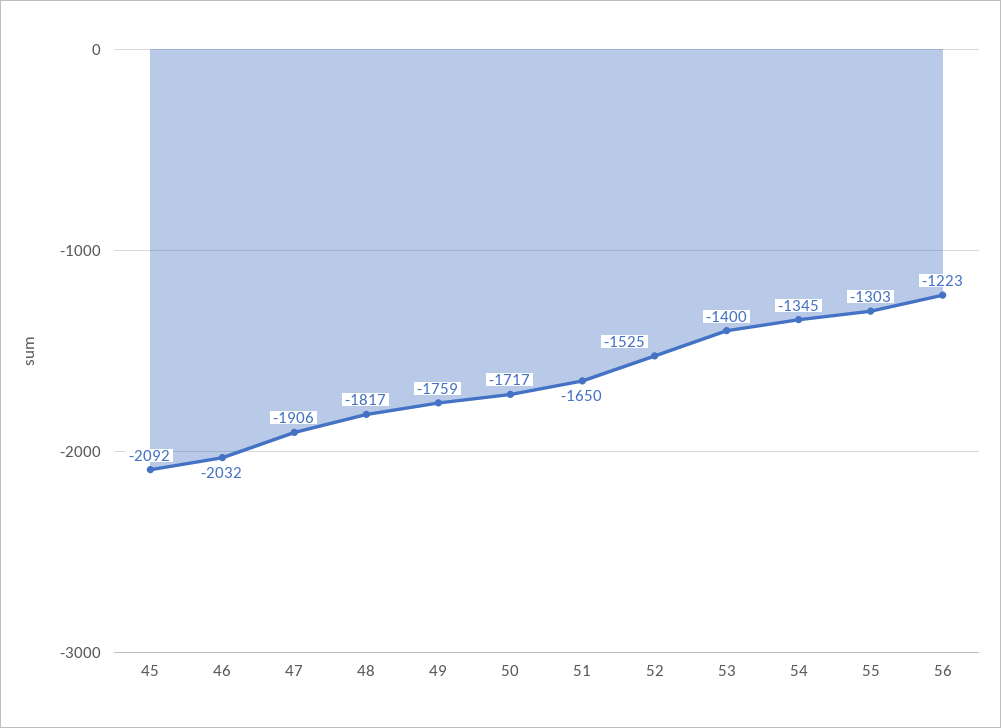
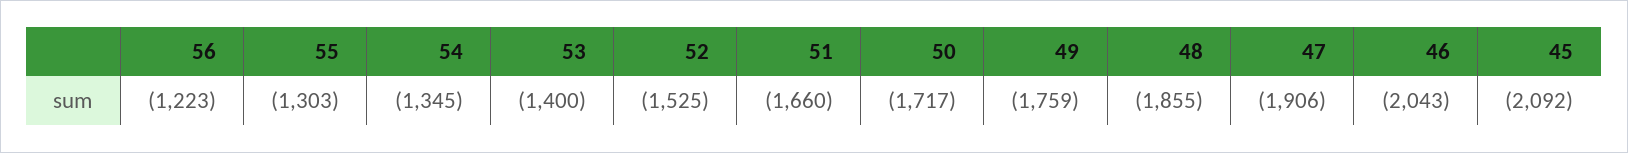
  {
    "45": -2092,
-   "46": -2032,
+   "46": -2043,
    "47": -1906,
-   "48": -1817,
+   "48": -1855,
    "49": -1759,
    "50": -1717,
-   "51": -1650,
+   "51": -1660,
    "52": -1525,
    "53": -1400,
    "54": -1345,
    "55": -1303,
    "56": -1223
  }

